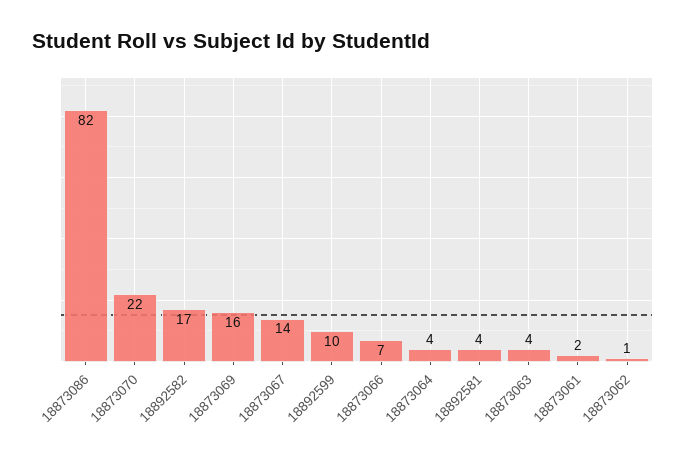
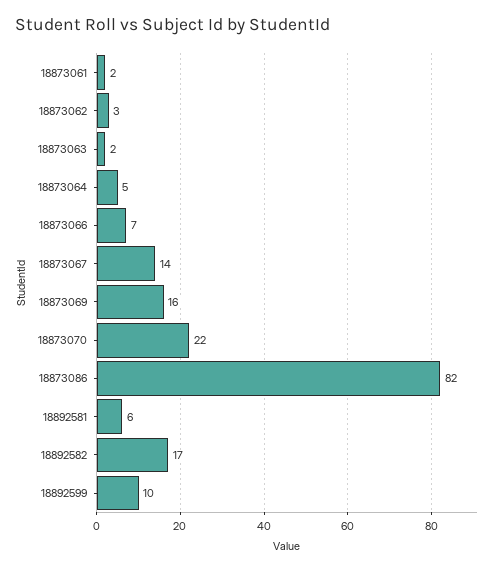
  {
    "18873086": 82,
    "18873070": 22,
    "18892582": 17,
    "18873069": 16,
    "18873067": 14,
    "18892599": 10,
    "18873066": 7,
-   "18873064": 4,
+   "18873064": 5,
-   "18892581": 4,
+   "18892581": 6,
-   "18873063": 4,
+   "18873063": 2,
    "18873061": 2,
-   "18873062": 1
+   "18873062": 3
  }

